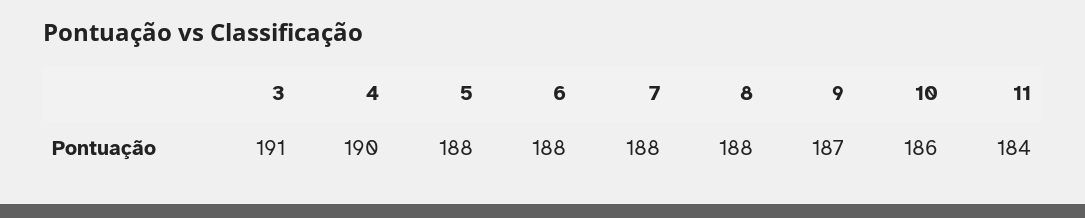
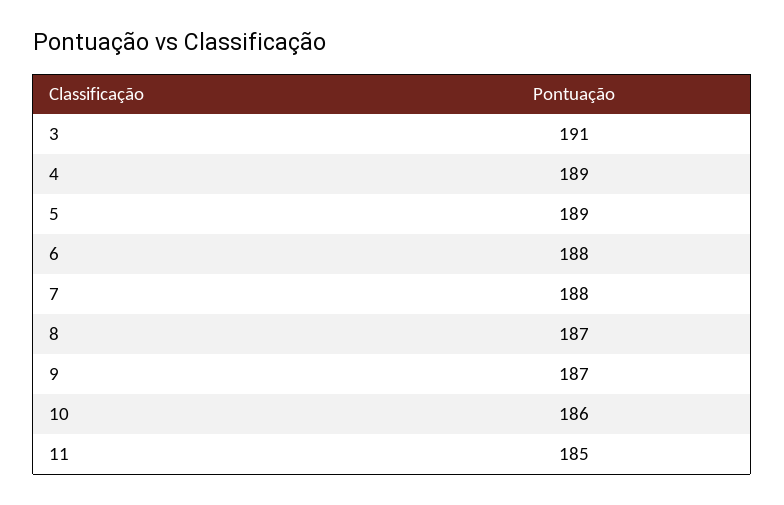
  {
    "3": 191,
-   "4": 190,
+   "4": 189,
-   "5": 188,
+   "5": 189,
    "6": 188,
    "7": 188,
-   "8": 188,
+   "8": 187,
    "9": 187,
    "10": 186,
-   "11": 184
+   "11": 185
  }

